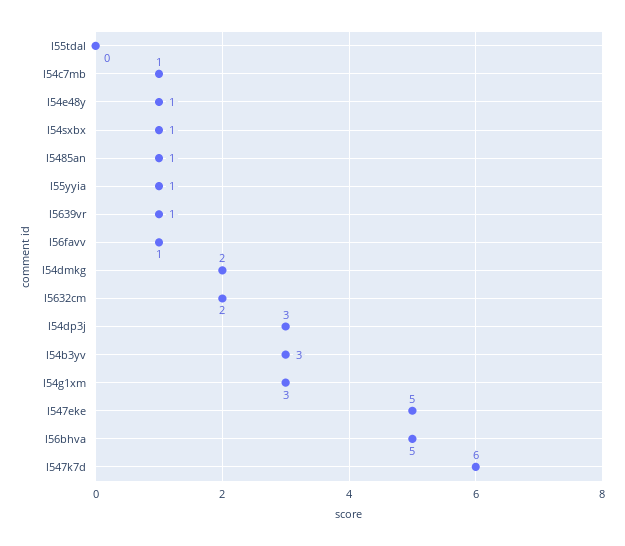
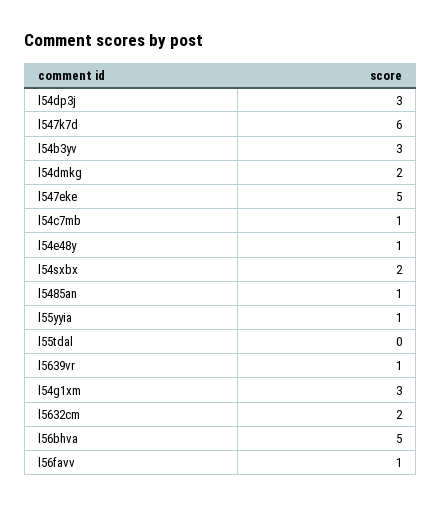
  {
    "l55tdal": 0,
    "l54c7mb": 1,
    "l54e48y": 1,
-   "l54sxbx": 1,
+   "l54sxbx": 2,
    "l5485an": 1,
    "l55yyia": 1,
    "l5639vr": 1,
    "l56favv": 1,
    "l54dmkg": 2,
    "l5632cm": 2,
    "l54dp3j": 3,
    "l54b3yv": 3,
    "l54g1xm": 3,
    "l547eke": 5,
    "l56bhva": 5,
    "l547k7d": 6
  }

